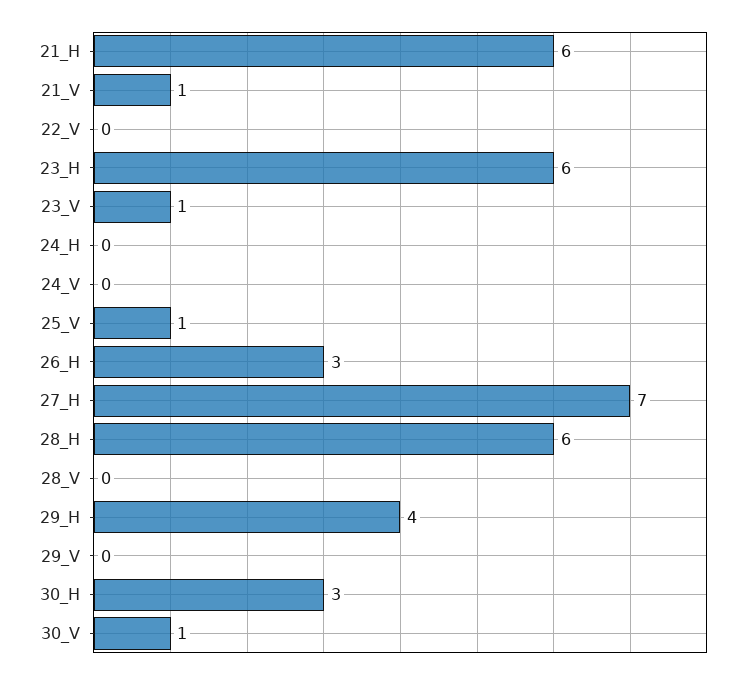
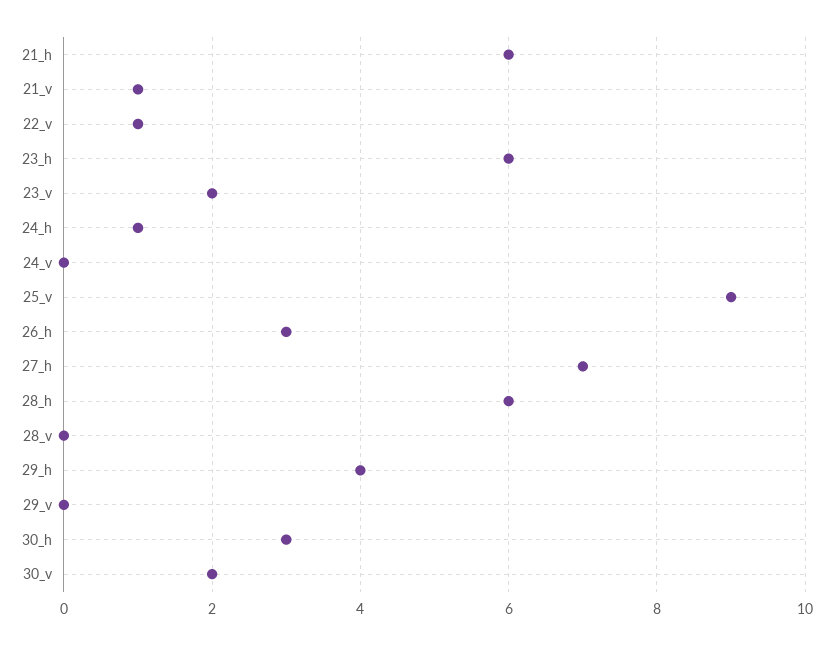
  {
    "21_H": 6,
    "21_V": 1,
-   "22_V": 0,
+   "22_V": 1,
    "23_H": 6,
-   "23_V": 1,
+   "23_V": 2,
-   "24_H": 0,
+   "24_H": 1,
    "24_V": 0,
-   "25_V": 1,
+   "25_V": 9,
    "26_H": 3,
    "27_H": 7,
    "28_H": 6,
    "28_V": 0,
    "29_H": 4,
    "29_V": 0,
    "30_H": 3,
-   "30_V": 1
+   "30_V": 2
  }

